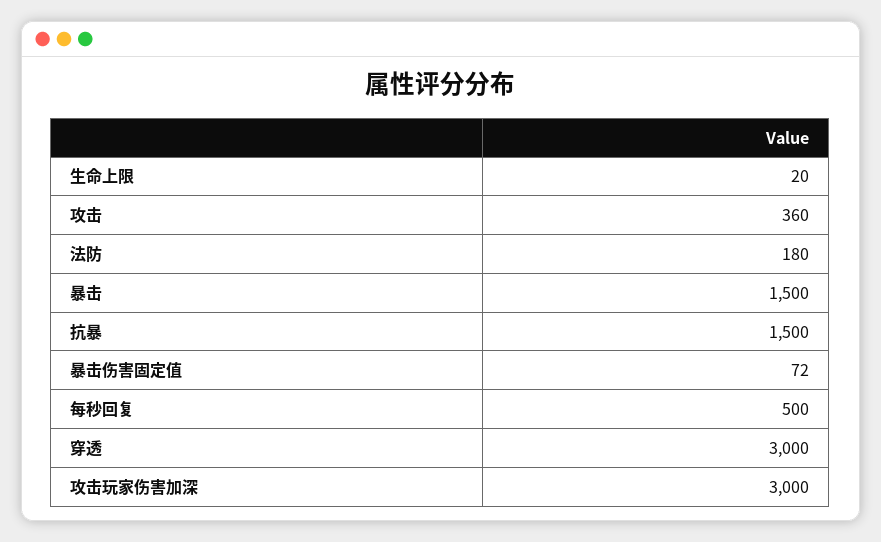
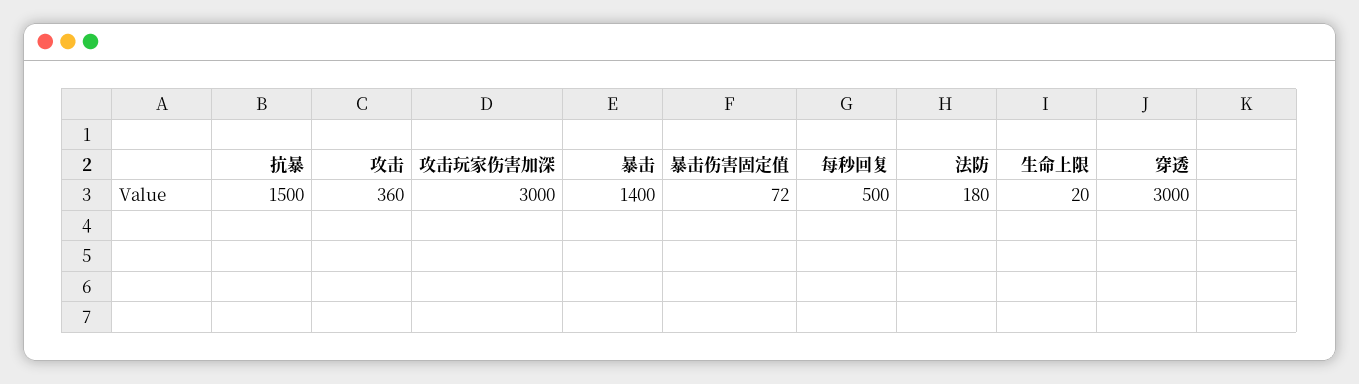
  {
    "生命上限": 20,
    "攻击": 360,
    "法防": 180,
-   "暴击": 1500,
+   "暴击": 1400,
    "抗暴": 1500,
    "暴击伤害固定值": 72,
    "每秒回复": 500,
    "穿透": 3000,
    "攻击玩家伤害加深": 3000
  }

